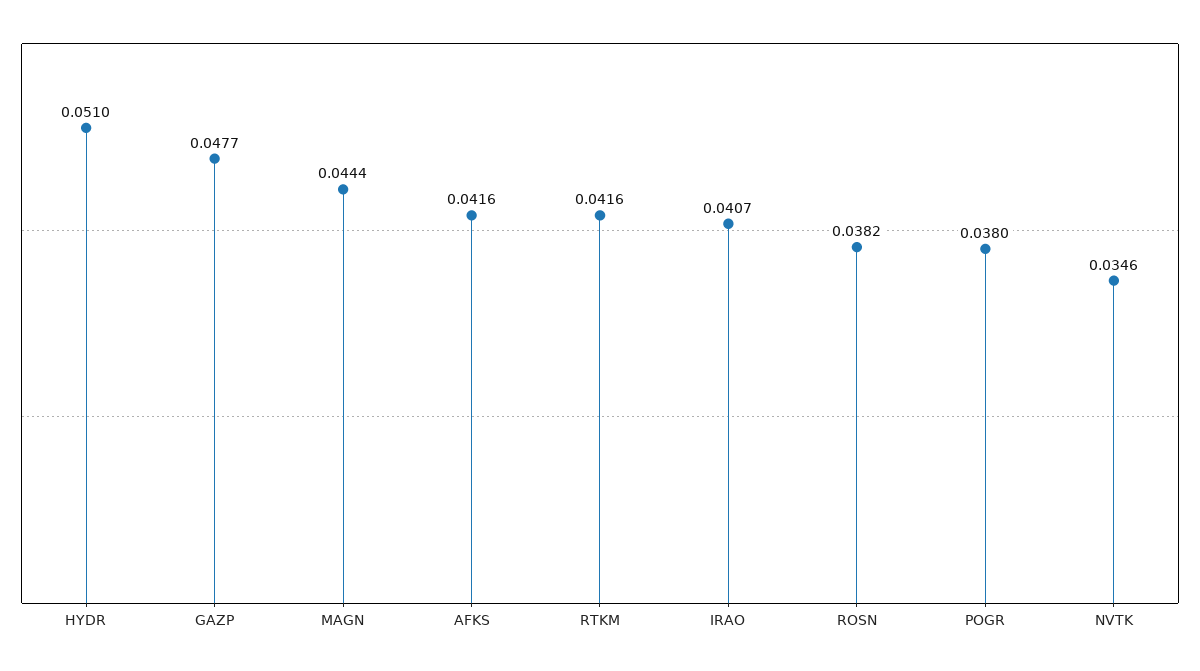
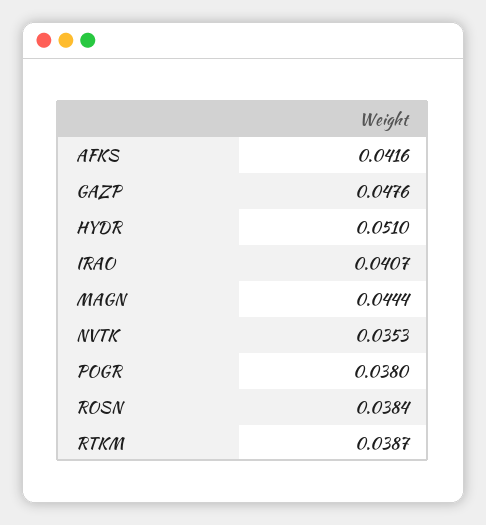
  {
    "HYDR": 0.051,
-   "GAZP": 0.0477,
+   "GAZP": 0.0476,
    "MAGN": 0.0444,
    "AFKS": 0.0416,
-   "RTKM": 0.0416,
+   "RTKM": 0.0387,
    "IRAO": 0.0407,
-   "ROSN": 0.0382,
+   "ROSN": 0.0384,
    "POGR": 0.038,
-   "NVTK": 0.0346
+   "NVTK": 0.0353
  }

